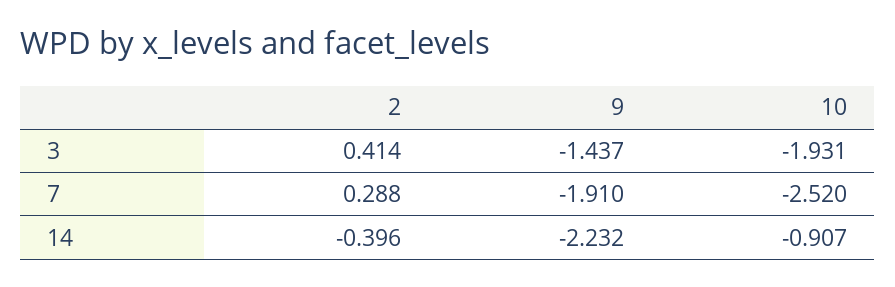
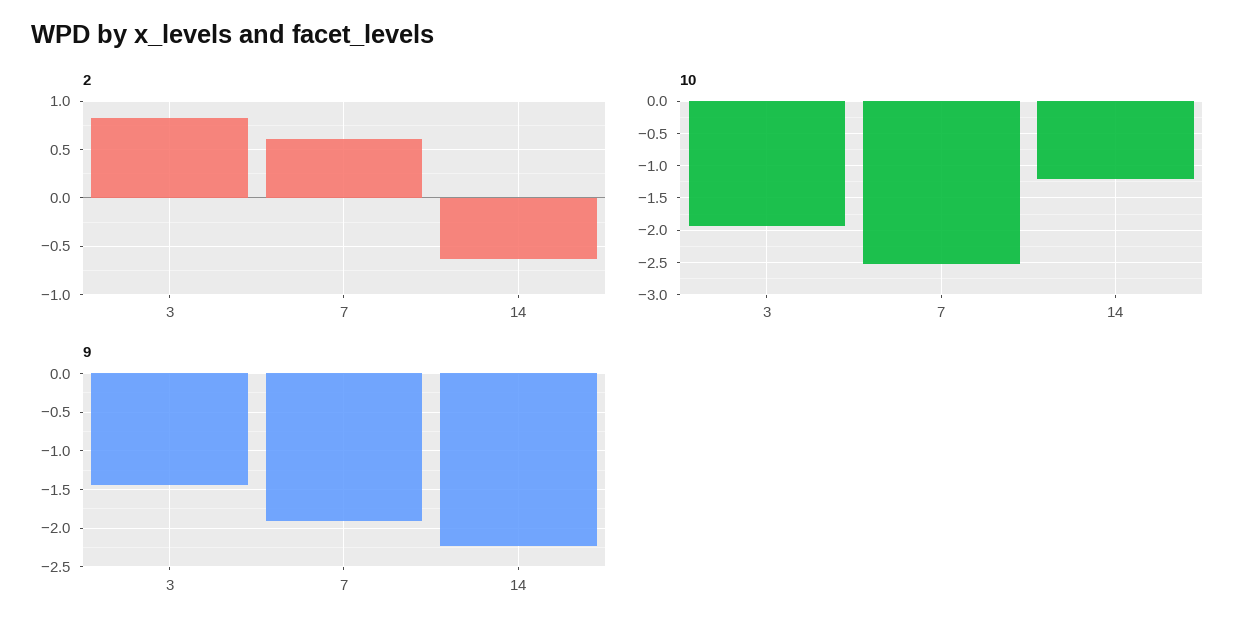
  {
    "2": {
-     "3": 0.414,
+     "3": 0.8,
-     "7": 0.288,
+     "7": 0.6,
-     "14": -0.396
+     "14": -0.6
    },
    "9": {
      "3": -1.437,
      "7": -1.91,
      "14": -2.232
    },
    "10": {
      "3": -1.931,
      "7": -2.52,
-     "14": -0.907
+     "14": -1.2
    }
  }

